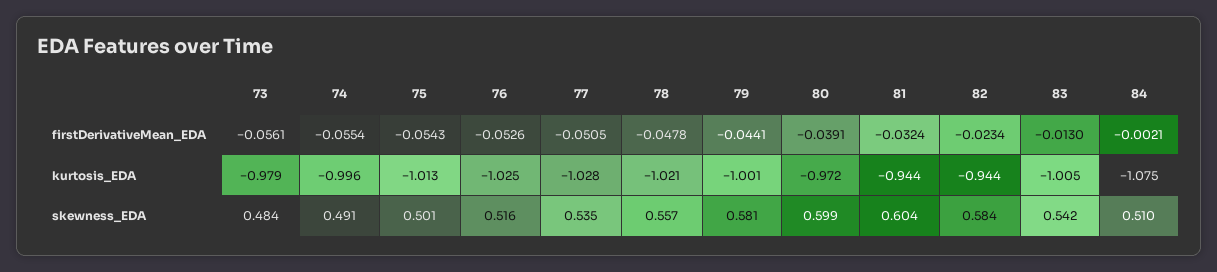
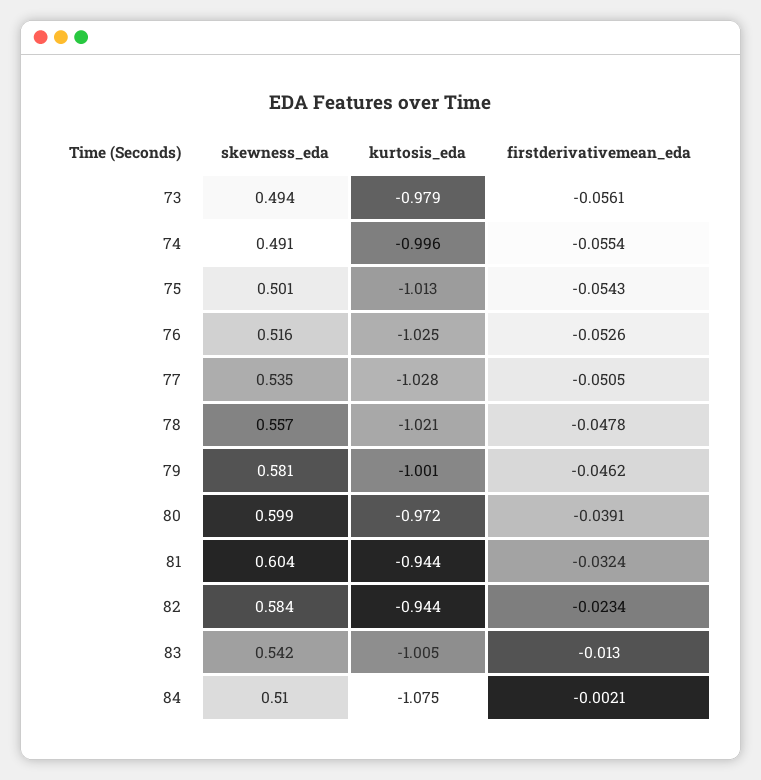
  {
    "73": {
      "firstDerivativeMean_EDA": -0.0561,
      "kurtosis_EDA": -0.979,
-     "skewness_EDA": 0.484
+     "skewness_EDA": 0.494
    },
    "74": {
      "firstDerivativeMean_EDA": -0.0554,
      "kurtosis_EDA": -0.996,
      "skewness_EDA": 0.491
    },
    "75": {
      "firstDerivativeMean_EDA": -0.0543,
      "kurtosis_EDA": -1.013,
      "skewness_EDA": 0.501
    },
    "76": {
      "firstDerivativeMean_EDA": -0.0526,
      "kurtosis_EDA": -1.025,
      "skewness_EDA": 0.516
    },
    "77": {
      "firstDerivativeMean_EDA": -0.0505,
      "kurtosis_EDA": -1.028,
      "skewness_EDA": 0.535
    },
    "78": {
      "firstDerivativeMean_EDA": -0.0478,
      "kurtosis_EDA": -1.021,
      "skewness_EDA": 0.557
    },
    "79": {
-     "firstDerivativeMean_EDA": -0.0441,
+     "firstDerivativeMean_EDA": -0.0462,
      "kurtosis_EDA": -1.001,
      "skewness_EDA": 0.581
    },
    "80": {
      "firstDerivativeMean_EDA": -0.0391,
      "kurtosis_EDA": -0.972,
      "skewness_EDA": 0.599
    },
    "81": {
      "firstDerivativeMean_EDA": -0.0324,
      "kurtosis_EDA": -0.944,
      "skewness_EDA": 0.604
    },
    "82": {
      "firstDerivativeMean_EDA": -0.0234,
      "kurtosis_EDA": -0.944,
      "skewness_EDA": 0.584
    },
    "83": {
      "firstDerivativeMean_EDA": -0.013,
      "kurtosis_EDA": -1.005,
      "skewness_EDA": 0.542
    },
    "84": {
      "firstDerivativeMean_EDA": -0.0021,
      "kurtosis_EDA": -1.075,
      "skewness_EDA": 0.51
    }
  }

